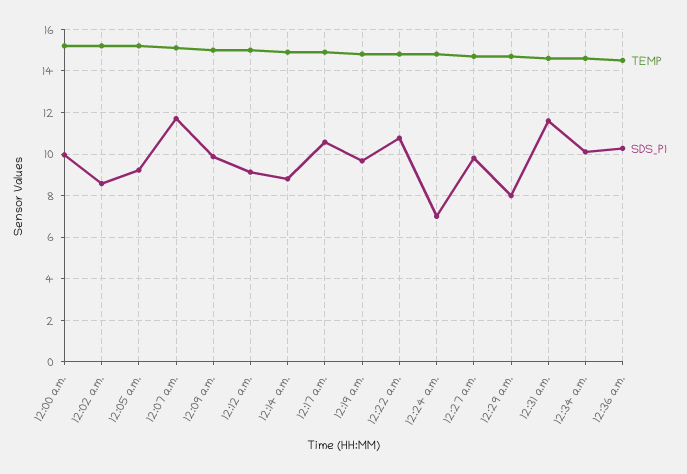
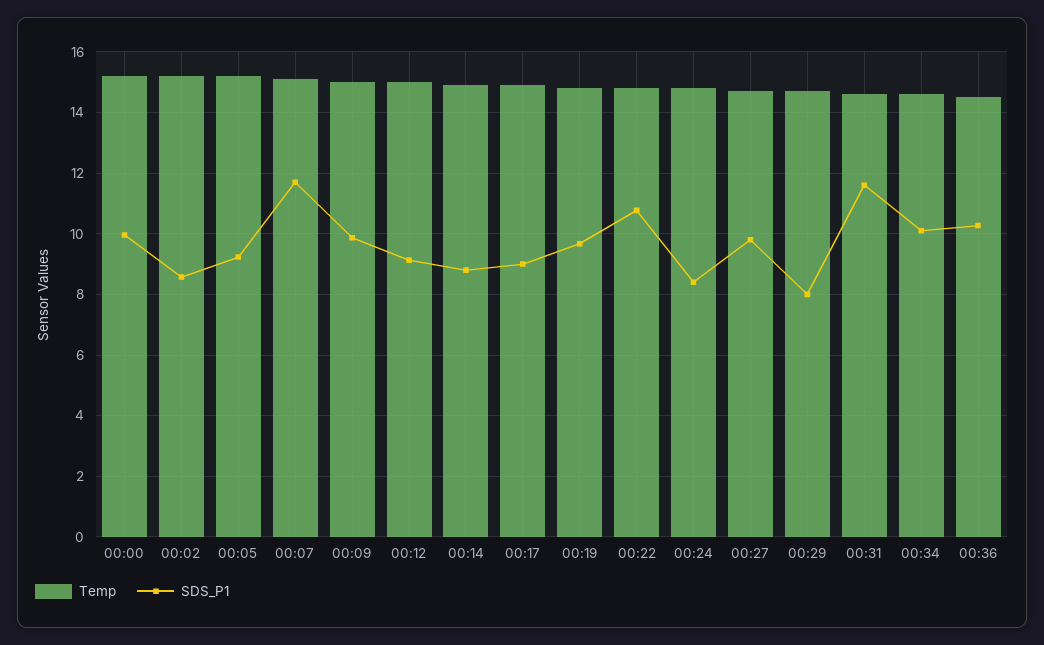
  {
    "TEMP": {
      "12:00 a.m.": 15.2,
      "12:02 a.m.": 15.2,
      "12:05 a.m.": 15.2,
      "12:07 a.m.": 15.2,
      "12:09 a.m.": 15,
      "12:12 a.m.": 15,
      "12:14 a.m.": 15,
      "12:17 a.m.": 15,
      "12:19 a.m.": 14.8,
      "12:22 a.m.": 14.8,
      "12:24 a.m.": 14.8,
      "12:27 a.m.": 14.8,
      "12:29 a.m.": 14.8,
      "12:31 a.m.": 14.6,
      "12:34 a.m.": 14.6,
      "12:36 a.m.": 14.6
    },
    "SDS_P1": {
      "12:00 a.m.": 10,
      "12:02 a.m.": 8.6,
      "12:05 a.m.": 9.2,
      "12:07 a.m.": 11.8,
      "12:09 a.m.": 9.8,
      "12:12 a.m.": 9.2,
      "12:14 a.m.": 8.8,
-     "12:17 a.m.": 10.5,
+     "12:17 a.m.": 9,
      "12:19 a.m.": 9.6,
      "12:22 a.m.": 10.8,
-     "12:24 a.m.": 7,
+     "12:24 a.m.": 8.4,
      "12:27 a.m.": 9.8,
      "12:29 a.m.": 8,
      "12:31 a.m.": 11.6,
      "12:34 a.m.": 10.2,
      "12:36 a.m.": 10.2
    }
  }

